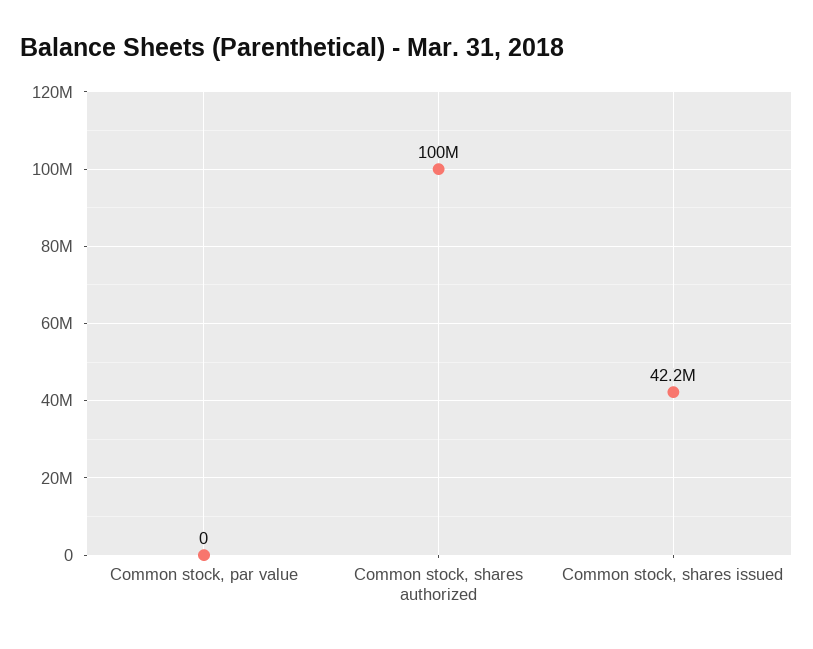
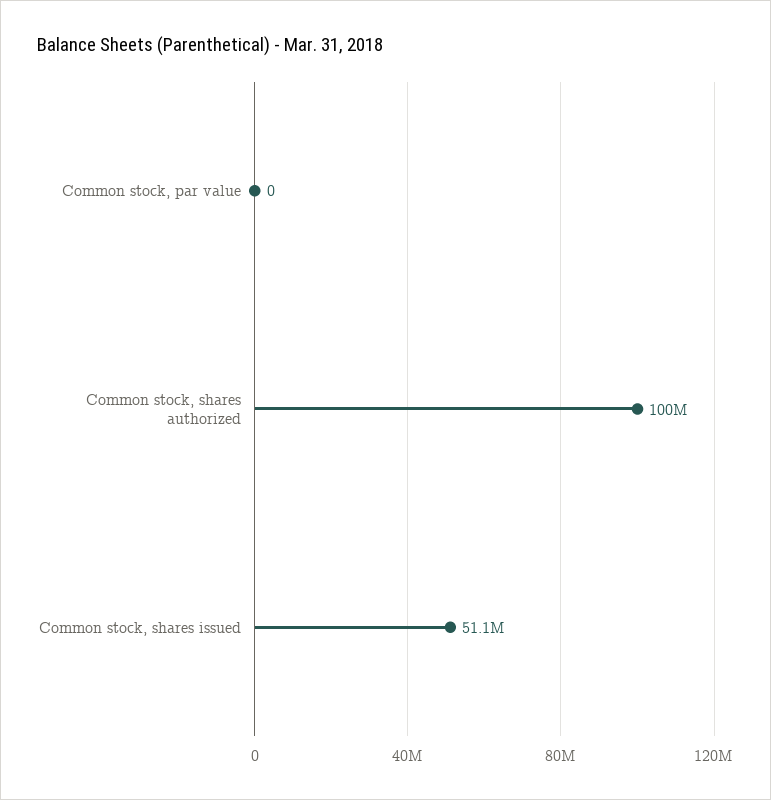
  {
    "Common stock, par value": 0,
    "Common stock, shares authorized": 100000000,
-   "Common stock, shares issued": 42200000
+   "Common stock, shares issued": 51100000
  }

